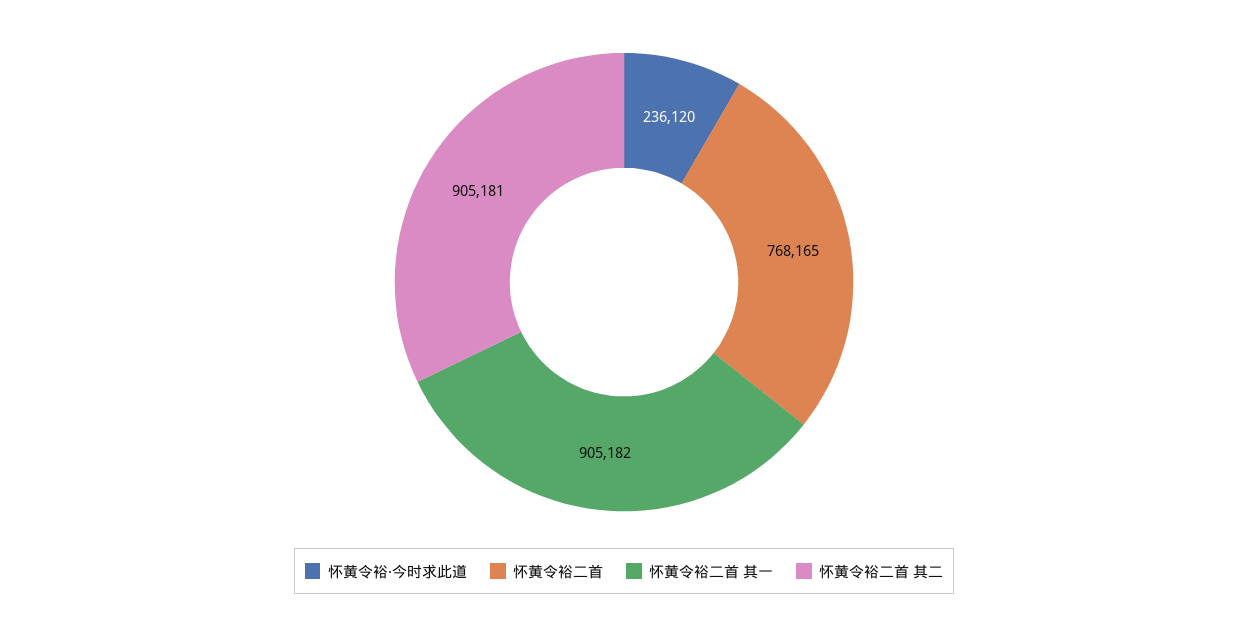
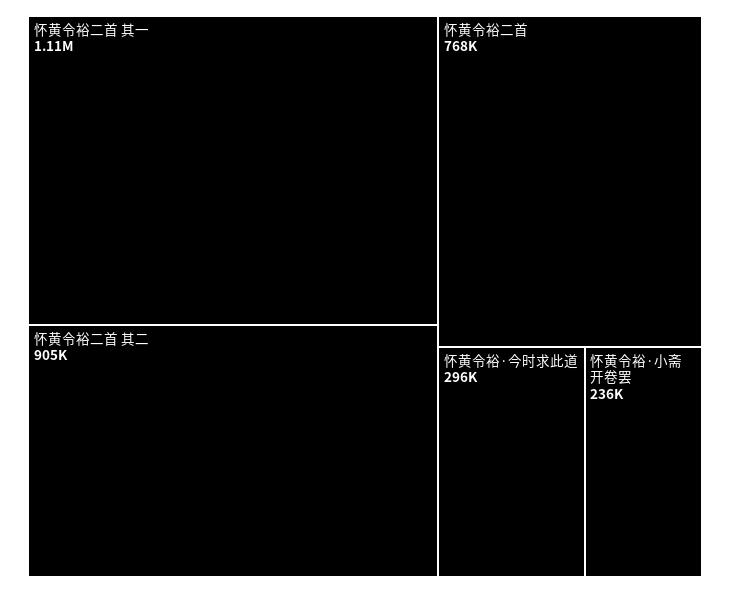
  {
-   "怀黄令裕·今时求此道": 236120,
+   "怀黄令裕·今时求此道": 296000,
    "怀黄令裕二首": 768165,
-   "怀黄令裕二首 其一": 905182,
+   "怀黄令裕二首 其一": 1110000,
-   "怀黄令裕二首 其二": 905181
+   "怀黄令裕二首 其二": 905181,
+   "怀黄令裕·小斋开卷罢": 236000
  }

